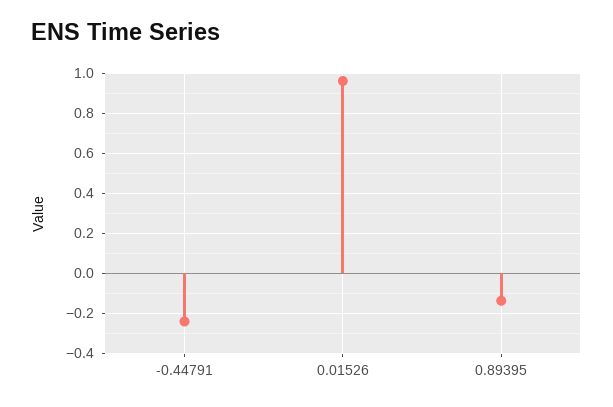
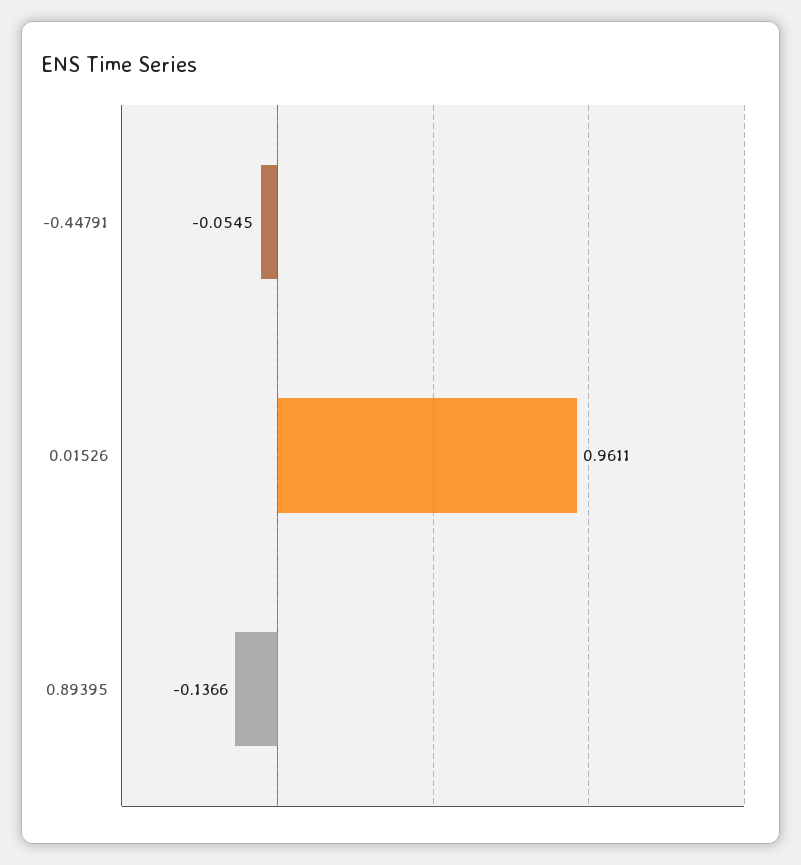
  {
-   "-0.44791": -0.25,
+   "-0.44791": -0.0545,
    "0.01526": 0.9611,
    "0.89395": -0.1366
  }

